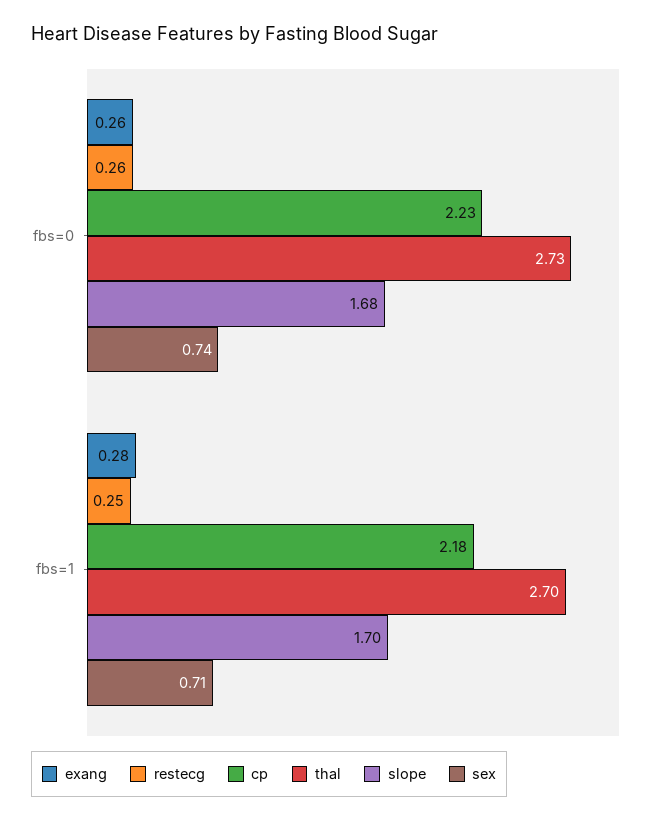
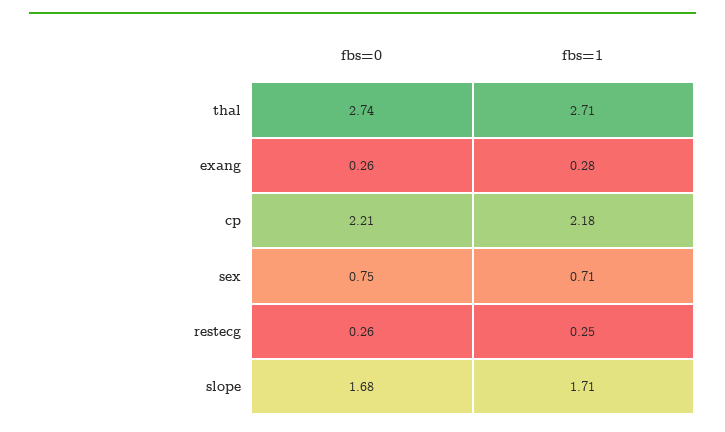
  {
    "exang": {
      "fbs=0": 0.26,
      "fbs=1": 0.28
    },
    "restecg": {
      "fbs=0": 0.26,
      "fbs=1": 0.25
    },
    "cp": {
-     "fbs=0": 2.23,
+     "fbs=0": 2.21,
      "fbs=1": 2.18
    },
    "thal": {
-     "fbs=0": 2.73,
+     "fbs=0": 2.74,
-     "fbs=1": 2.7
+     "fbs=1": 2.71
    },
    "slope": {
      "fbs=0": 1.68,
-     "fbs=1": 1.7
+     "fbs=1": 1.71
    },
    "sex": {
-     "fbs=0": 0.74,
+     "fbs=0": 0.75,
      "fbs=1": 0.71
    }
  }

